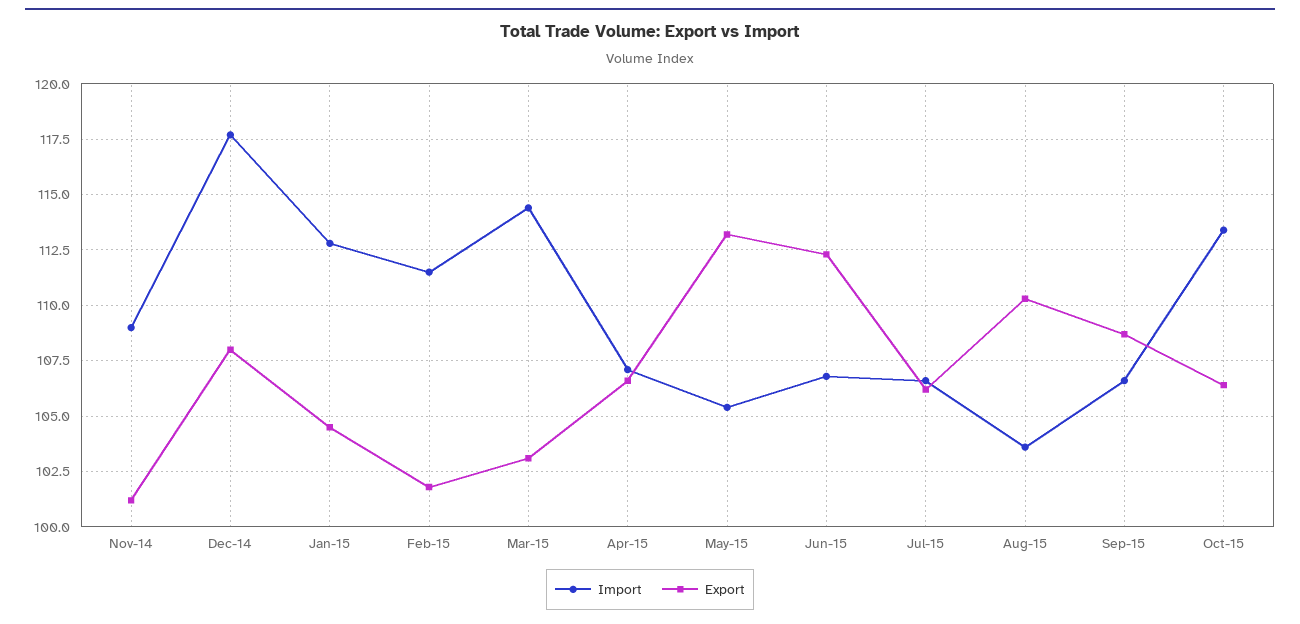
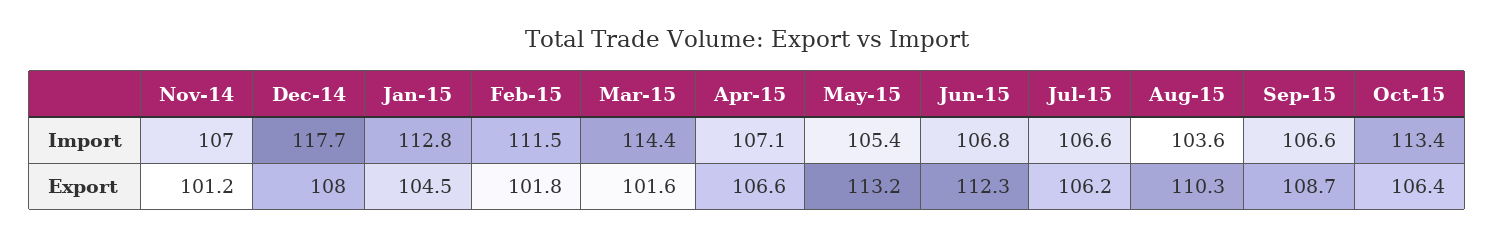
  {
    "Import": {
-     "Nov-14": 109,
+     "Nov-14": 107,
      "Dec-14": 117.7,
      "Jan-15": 112.8,
      "Feb-15": 111.5,
      "Mar-15": 114.4,
      "Apr-15": 107.1,
      "May-15": 105.4,
      "Jun-15": 106.8,
      "Jul-15": 106.6,
      "Aug-15": 103.6,
      "Sep-15": 106.6,
      "Oct-15": 113.4
    },
    "Export": {
      "Nov-14": 101.2,
      "Dec-14": 108,
      "Jan-15": 104.5,
      "Feb-15": 101.8,
-     "Mar-15": 103,
+     "Mar-15": 101.6,
      "Apr-15": 106.6,
      "May-15": 113.2,
      "Jun-15": 112.3,
      "Jul-15": 106.2,
      "Aug-15": 110.3,
      "Sep-15": 108.7,
      "Oct-15": 106.4
    }
  }

